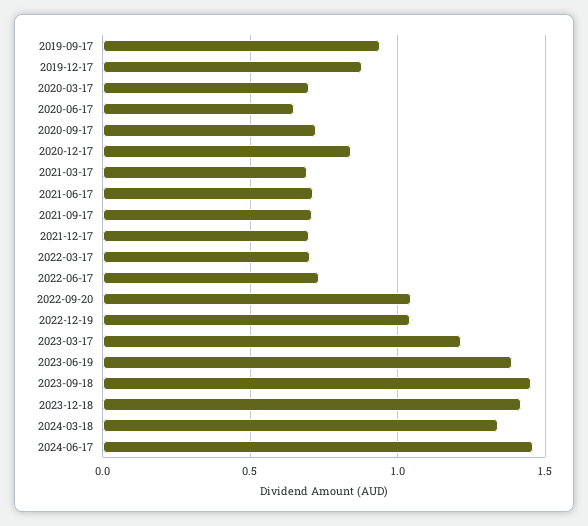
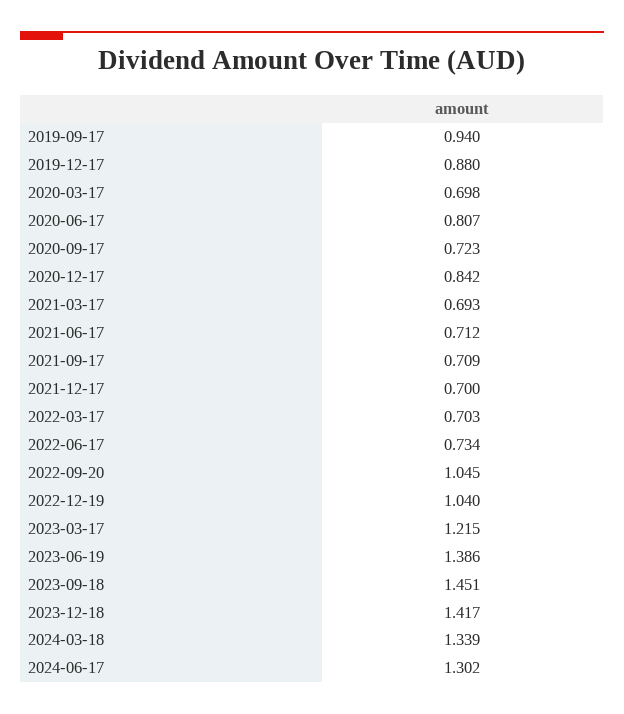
  {
    "2019-09-17": 0.94,
    "2019-12-17": 0.88,
    "2020-03-17": 0.698,
-   "2020-06-17": 0.65,
+   "2020-06-17": 0.807,
    "2020-09-17": 0.723,
    "2020-12-17": 0.842,
    "2021-03-17": 0.693,
    "2021-06-17": 0.712,
    "2021-09-17": 0.709,
    "2021-12-17": 0.7,
    "2022-03-17": 0.703,
    "2022-06-17": 0.734,
    "2022-09-20": 1.045,
    "2022-12-19": 1.04,
    "2023-03-17": 1.215,
    "2023-06-19": 1.386,
    "2023-09-18": 1.451,
    "2023-12-18": 1.417,
    "2024-03-18": 1.339,
-   "2024-06-17": 1.45
+   "2024-06-17": 1.302
  }

